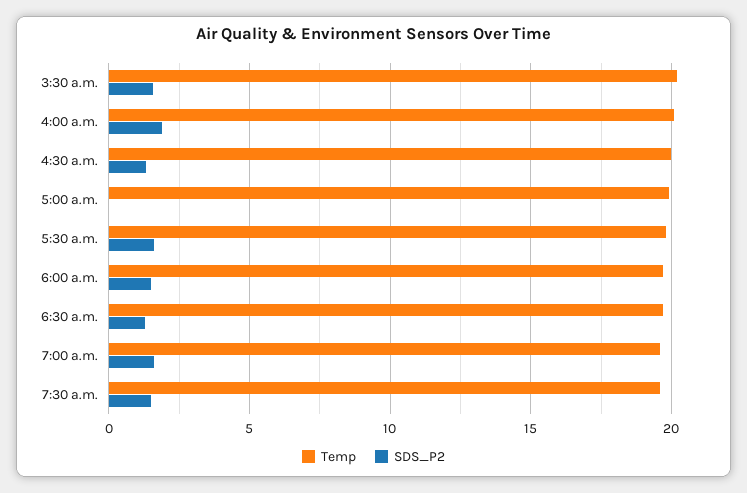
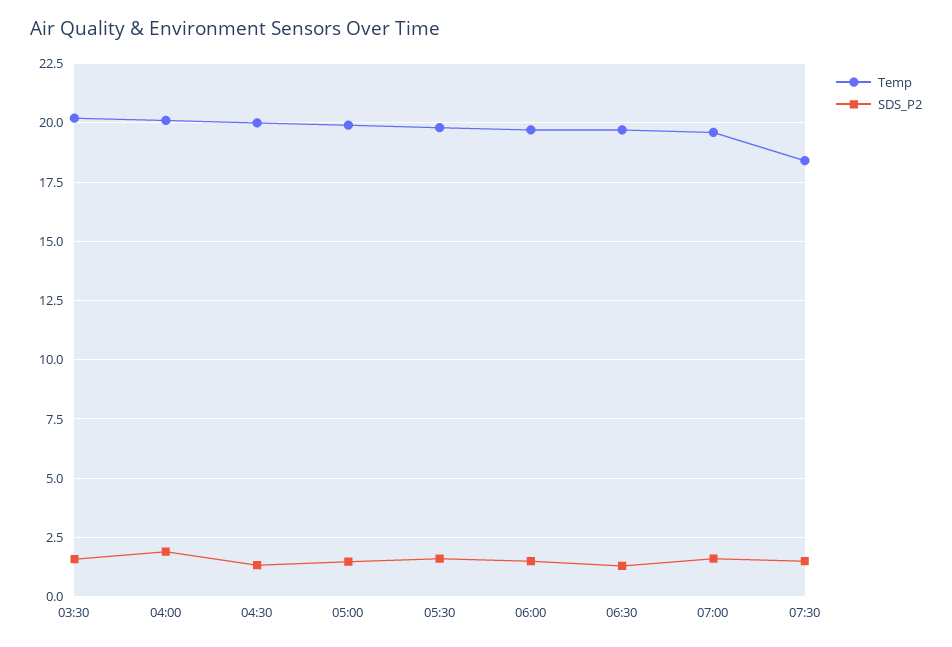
  {
    "Temp": {
      "3:30 a.m.": 20,
      "4:00 a.m.": 20,
      "4:30 a.m.": 20,
      "5:00 a.m.": 20,
      "5:30 a.m.": 20,
      "6:00 a.m.": 19.5,
      "6:30 a.m.": 19.5,
      "7:00 a.m.": 19.5,
-     "7:30 a.m.": 19.5
+     "7:30 a.m.": 18.5
    },
    "SDS_P2": {
      "3:30 a.m.": 1.5,
      "4:00 a.m.": 2,
      "4:30 a.m.": 1.5,
-     "5:00 a.m.": 0,
+     "5:00 a.m.": 1.5,
      "5:30 a.m.": 1.5,
      "6:00 a.m.": 1.5,
      "6:30 a.m.": 1.5,
      "7:00 a.m.": 1.5,
      "7:30 a.m.": 1.5
    }
  }

